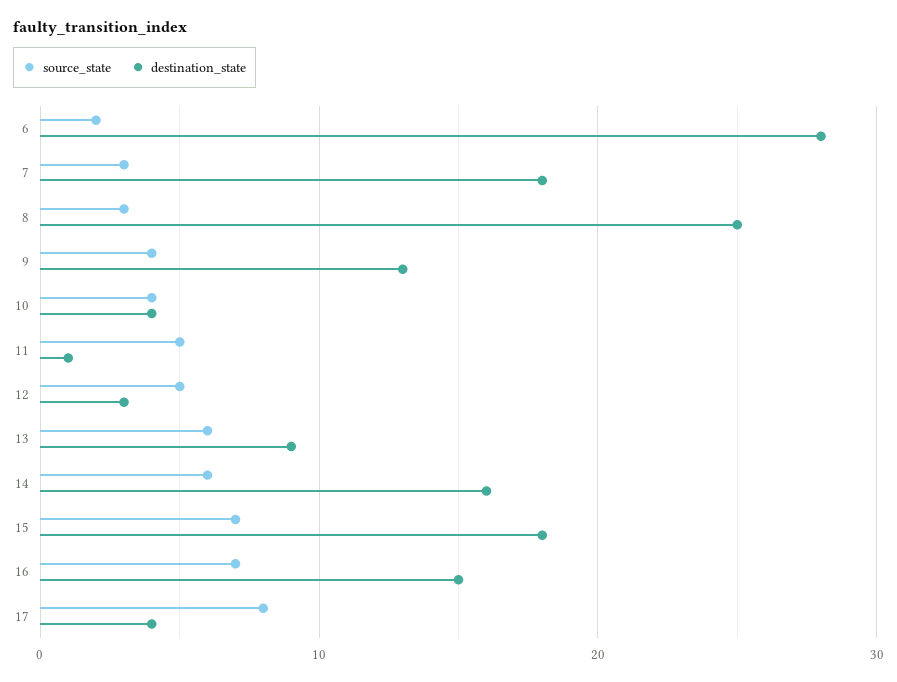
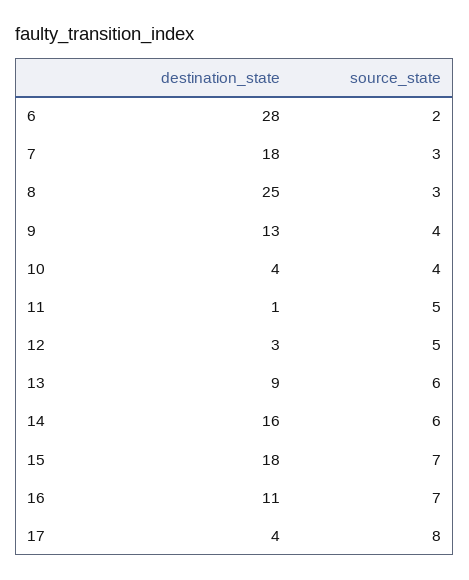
  {
    "source_state": {
      "6": 2,
      "7": 3,
      "8": 3,
      "9": 4,
      "10": 4,
      "11": 5,
      "12": 5,
      "13": 6,
      "14": 6,
      "15": 7,
      "16": 7,
      "17": 8
    },
    "destination_state": {
      "6": 28,
      "7": 18,
      "8": 25,
      "9": 13,
      "10": 4,
      "11": 1,
      "12": 3,
      "13": 9,
      "14": 16,
      "15": 18,
-     "16": 15,
+     "16": 11,
      "17": 4
    }
  }

